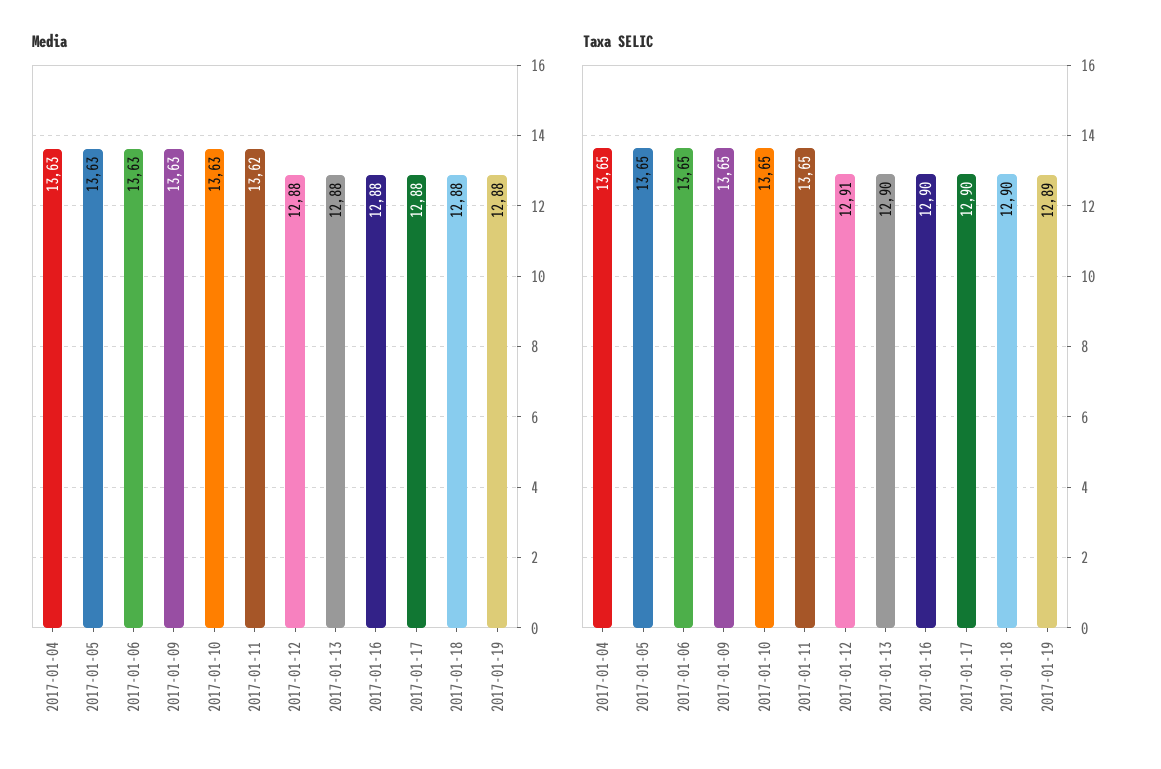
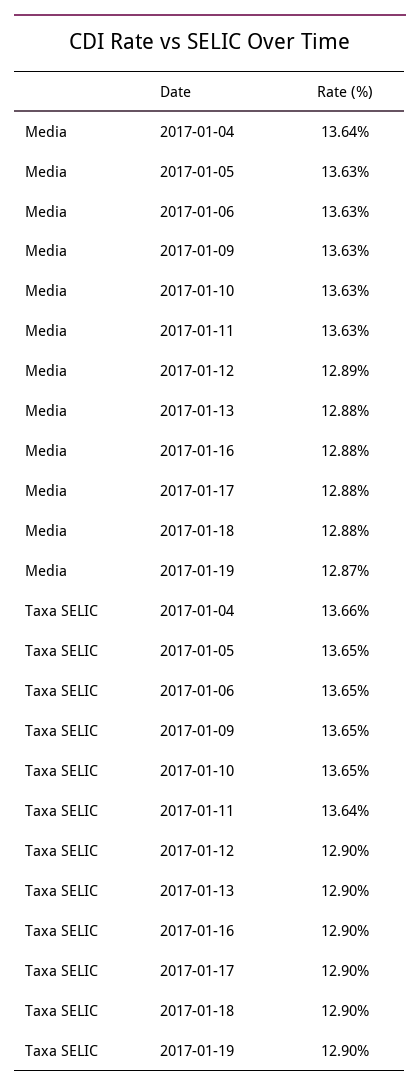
  {
    "Media": {
-     "2017-01-04": 13.63,
+     "2017-01-04": 13.64,
      "2017-01-05": 13.63,
      "2017-01-06": 13.63,
      "2017-01-09": 13.63,
      "2017-01-10": 13.63,
-     "2017-01-11": 13.62,
+     "2017-01-11": 13.63,
-     "2017-01-12": 12.88,
+     "2017-01-12": 12.89,
      "2017-01-13": 12.88,
      "2017-01-16": 12.88,
      "2017-01-17": 12.88,
      "2017-01-18": 12.88,
-     "2017-01-19": 12.88
+     "2017-01-19": 12.87
    },
    "Taxa SELIC": {
-     "2017-01-04": 13.65,
+     "2017-01-04": 13.66,
      "2017-01-05": 13.65,
      "2017-01-06": 13.65,
      "2017-01-09": 13.65,
      "2017-01-10": 13.65,
-     "2017-01-11": 13.65,
+     "2017-01-11": 13.64,
-     "2017-01-12": 12.91,
+     "2017-01-12": 12.9,
      "2017-01-13": 12.9,
      "2017-01-16": 12.9,
      "2017-01-17": 12.9,
      "2017-01-18": 12.9,
-     "2017-01-19": 12.89
+     "2017-01-19": 12.9
    }
  }

